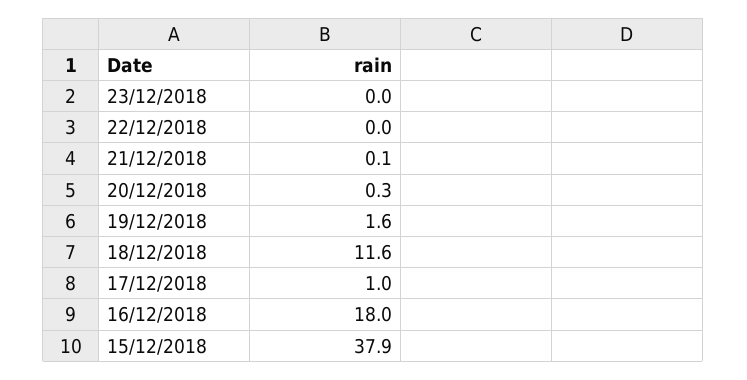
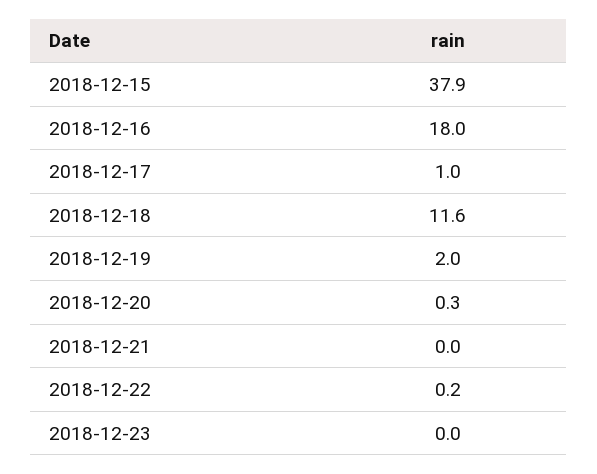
  {
    "23/12/2018": 0,
-   "22/12/2018": 0,
+   "22/12/2018": 0.2,
-   "21/12/2018": 0.1,
+   "21/12/2018": 0,
    "20/12/2018": 0.3,
-   "19/12/2018": 1.6,
+   "19/12/2018": 2,
    "18/12/2018": 11.6,
    "17/12/2018": 1,
    "16/12/2018": 18,
    "15/12/2018": 37.9
  }

